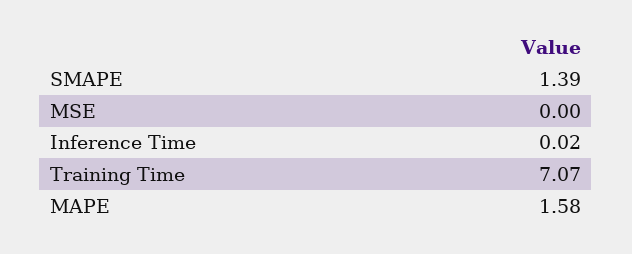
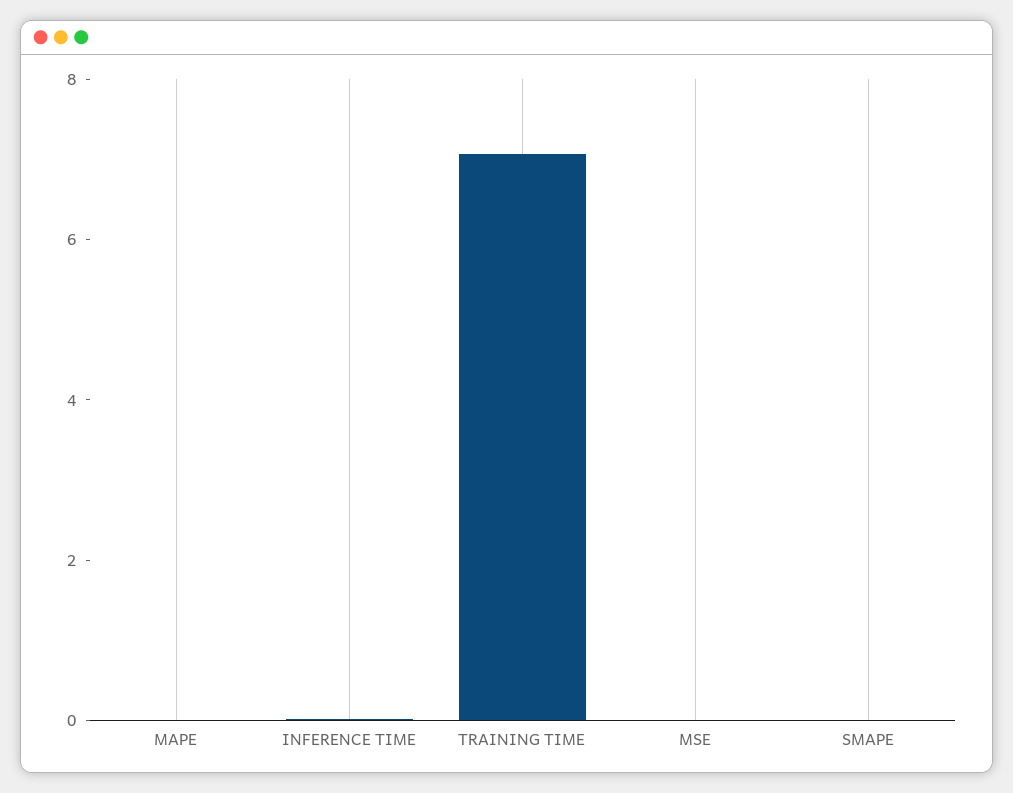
  {
-   "SMAPE": 1.39,
+   "SMAPE": 0,
    "MSE": 0,
    "Inference Time": 0.02,
    "Training Time": 7.07,
-   "MAPE": 1.58
+   "MAPE": 0
  }

